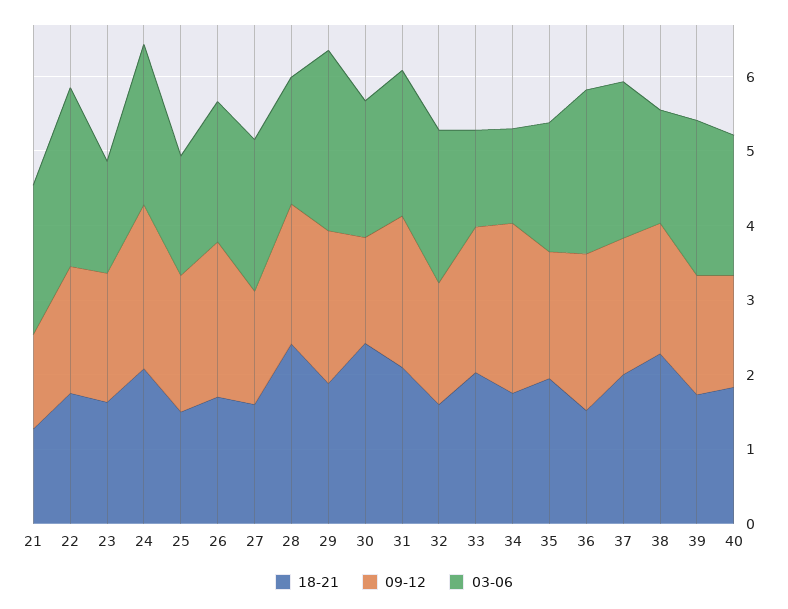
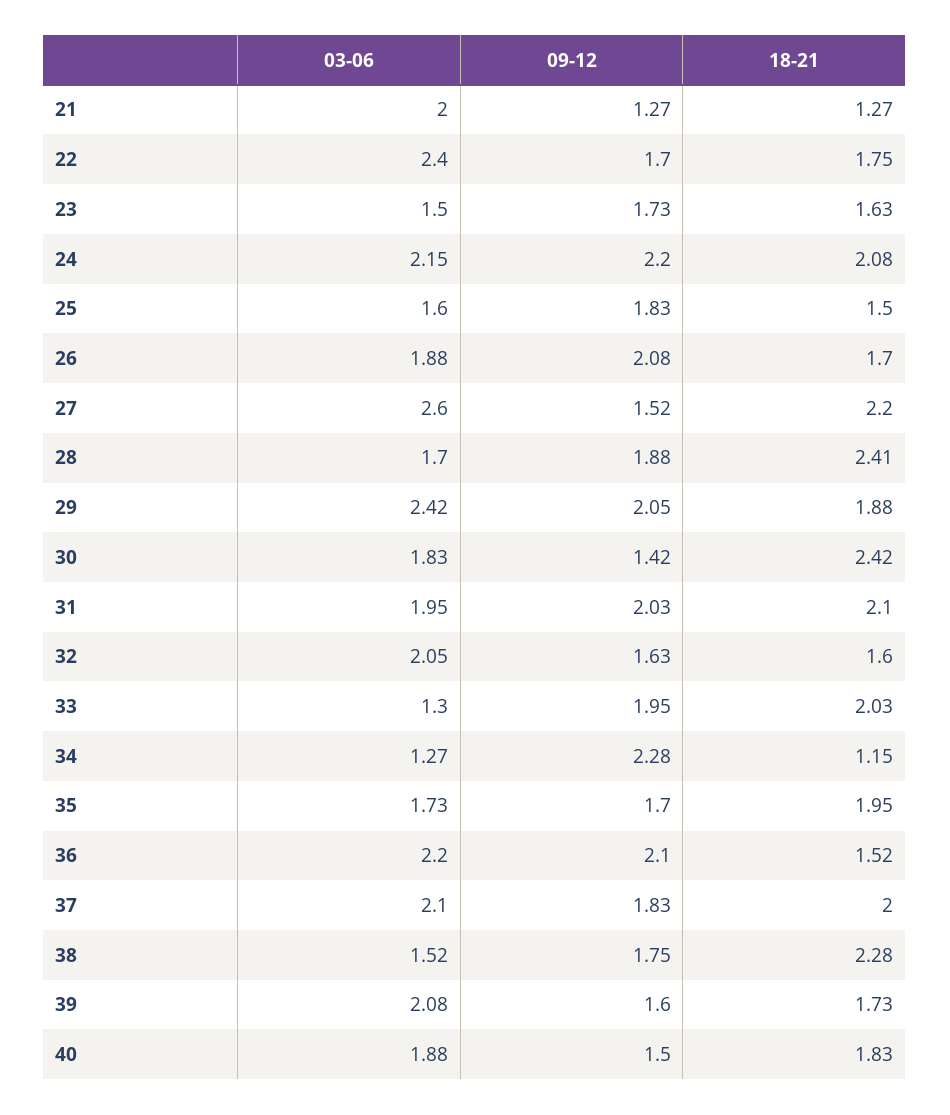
  {
    "18-21": {
      "21": 1.27,
      "22": 1.75,
      "23": 1.63,
      "24": 2.08,
      "25": 1.5,
      "26": 1.7,
-     "27": 1.6,
+     "27": 2.2,
      "28": 2.41,
      "29": 1.88,
      "30": 2.42,
      "31": 2.1,
      "32": 1.6,
      "33": 2.03,
-     "34": 1.8,
+     "34": 1.15,
      "35": 1.95,
      "36": 1.52,
      "37": 2,
      "38": 2.28,
      "39": 1.73,
      "40": 1.83
    },
    "09-12": {
      "21": 1.27,
      "22": 1.7,
      "23": 1.73,
      "24": 2.2,
      "25": 1.83,
      "26": 2.08,
      "27": 1.52,
      "28": 1.88,
      "29": 2.05,
      "30": 1.42,
      "31": 2.03,
      "32": 1.63,
      "33": 1.95,
      "34": 2.28,
      "35": 1.7,
      "36": 2.1,
      "37": 1.83,
      "38": 1.75,
      "39": 1.6,
      "40": 1.5
    },
    "03-06": {
      "21": 2,
      "22": 2.4,
      "23": 1.5,
      "24": 2.15,
      "25": 1.6,
      "26": 1.88,
-     "27": 2,
+     "27": 2.6,
      "28": 1.7,
      "29": 2.42,
      "30": 1.83,
      "31": 1.95,
      "32": 2.05,
      "33": 1.3,
      "34": 1.27,
      "35": 1.73,
      "36": 2.2,
      "37": 2.1,
      "38": 1.52,
      "39": 2.08,
      "40": 1.88
    }
  }

